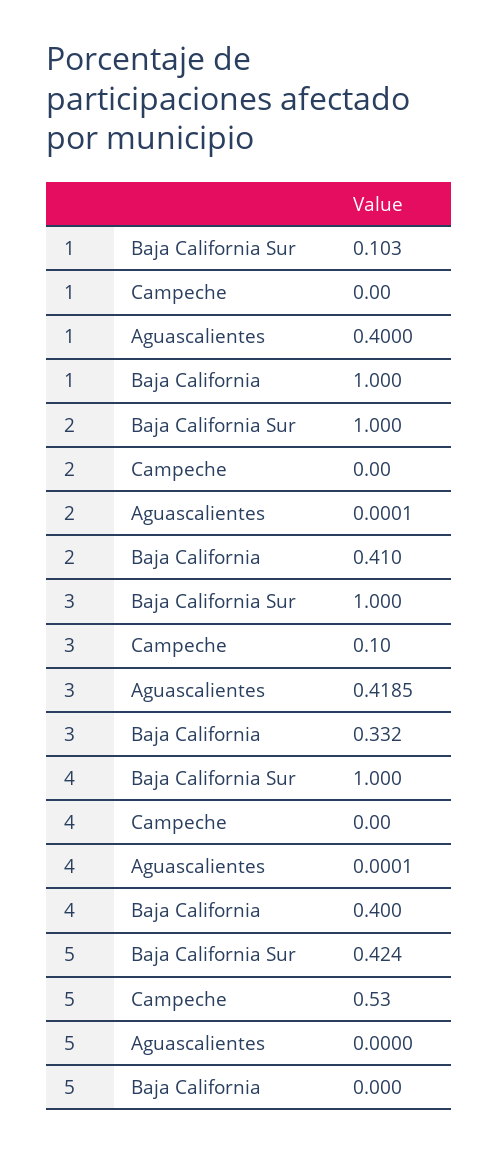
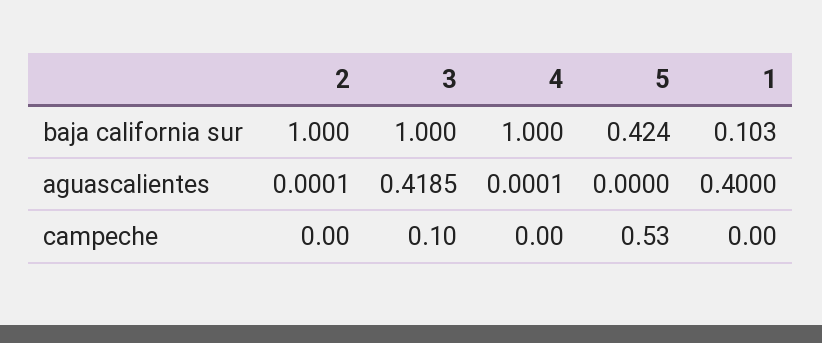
  {
    "1": {
      "Baja California Sur": 0.103,
      "Campeche": 0,
-     "Aguascalientes": 0.4,
+     "Aguascalientes": 0.4
-     "Baja California": 1
    },
    "2": {
      "Baja California Sur": 1,
      "Campeche": 0,
-     "Aguascalientes": 0.0001,
+     "Aguascalientes": 0.0001
-     "Baja California": 0.41
    },
    "3": {
      "Baja California Sur": 1,
      "Campeche": 0.1,
-     "Aguascalientes": 0.4185,
+     "Aguascalientes": 0.4185
-     "Baja California": 0.332
    },
    "4": {
      "Baja California Sur": 1,
      "Campeche": 0,
-     "Aguascalientes": 0.0001,
+     "Aguascalientes": 0.0001
-     "Baja California": 0.4
    },
    "5": {
      "Baja California Sur": 0.424,
      "Campeche": 0.53,
-     "Aguascalientes": 0,
+     "Aguascalientes": 0
-     "Baja California": 0
    }
  }

